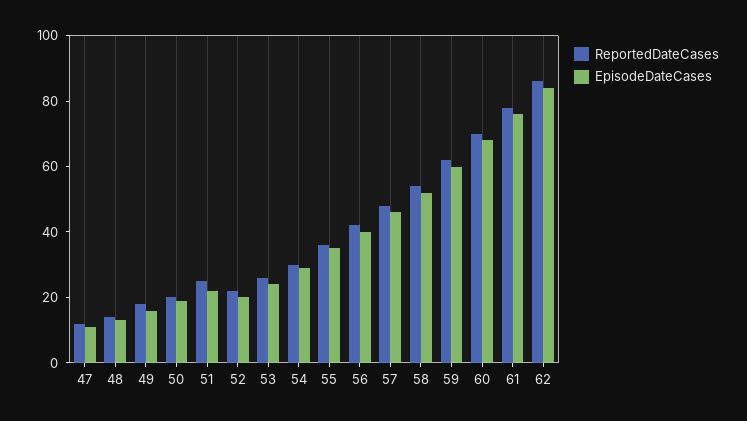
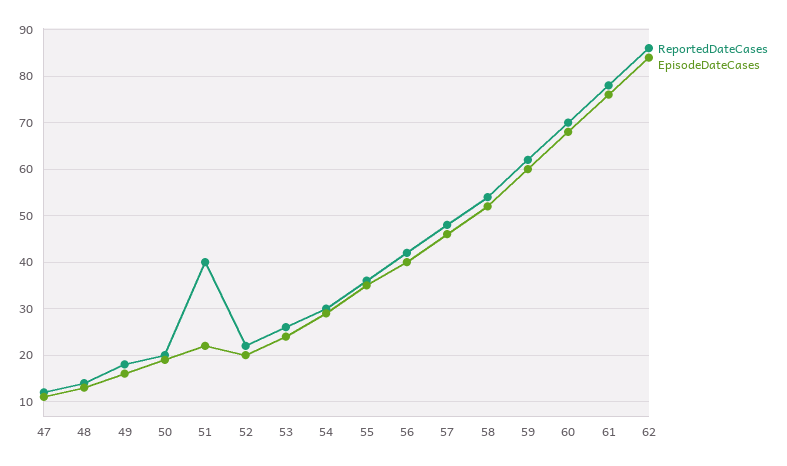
  {
    "ReportedDateCases": {
      "47": 10,
      "48": 15,
      "49": 20,
      "50": 20,
-     "51": 25,
+     "51": 40,
      "52": 20,
      "53": 25,
      "54": 30,
      "55": 35,
      "56": 40,
      "57": 50,
      "58": 55,
      "59": 60,
      "60": 70,
      "61": 80,
      "62": 85
    },
    "EpisodeDateCases": {
      "47": 10,
      "48": 15,
      "49": 15,
      "50": 20,
      "51": 20,
      "52": 20,
      "53": 25,
      "54": 30,
      "55": 35,
      "56": 40,
      "57": 45,
      "58": 50,
      "59": 60,
      "60": 70,
      "61": 75,
      "62": 85
    }
  }

